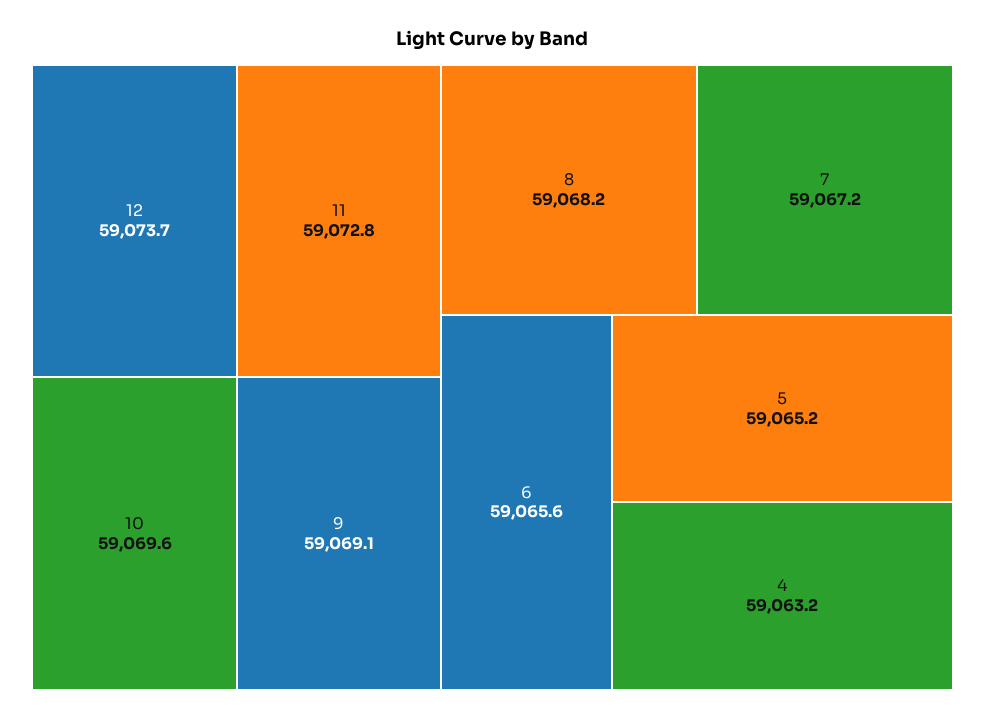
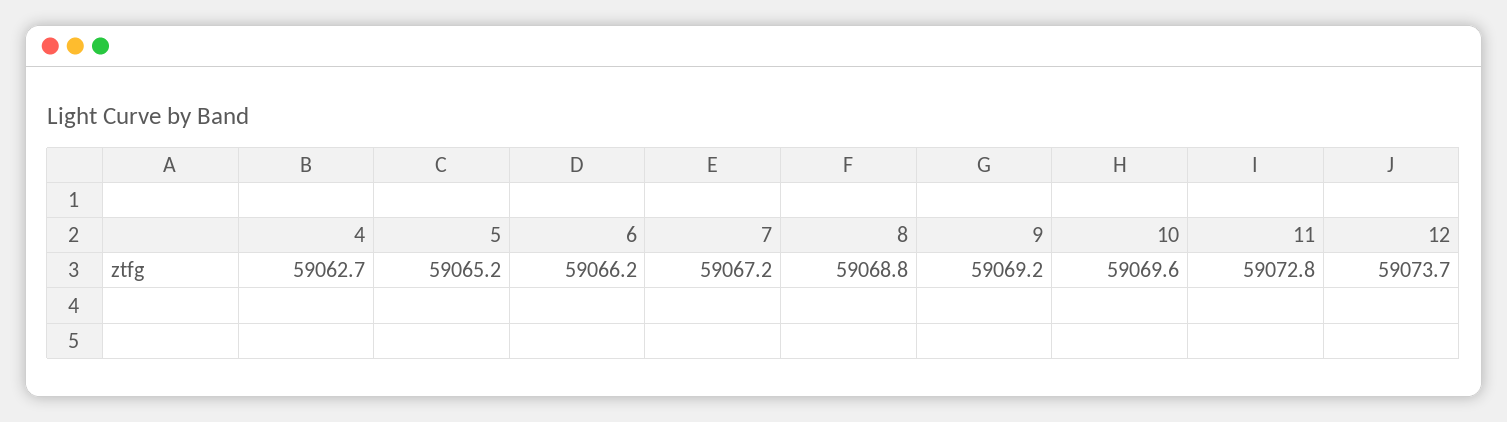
  {
    "12": 59073.7,
    "11": 59072.8,
    "10": 59069.6,
-   "9": 59069.1,
+   "9": 59069.2,
-   "8": 59068.2,
+   "8": 59068.8,
    "7": 59067.2,
-   "6": 59065.6,
+   "6": 59066.2,
    "5": 59065.2,
-   "4": 59063.2
+   "4": 59062.7
  }

